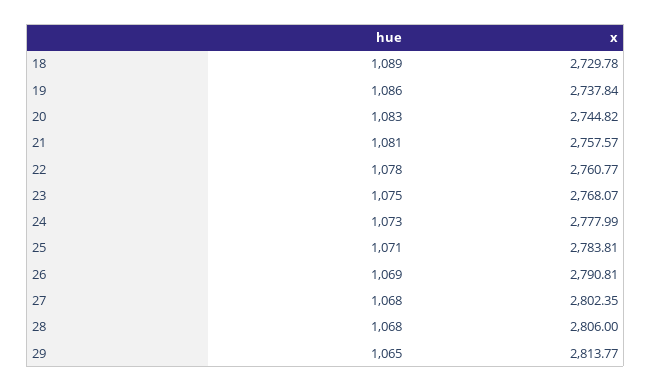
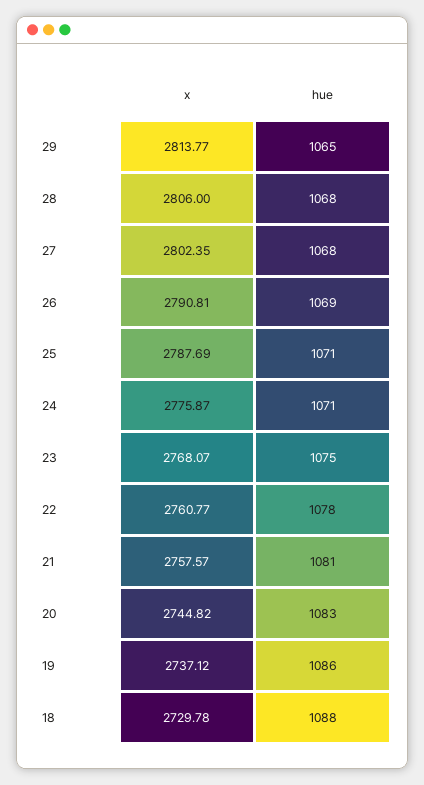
  {
    "hue": {
-     "18": 1089,
+     "18": 1088,
      "19": 1086,
      "20": 1083,
      "21": 1081,
      "22": 1078,
      "23": 1075,
-     "24": 1073,
+     "24": 1071,
      "25": 1071,
      "26": 1069,
      "27": 1068,
      "28": 1068,
      "29": 1065
    },
    "x": {
      "18": 2729.78,
-     "19": 2737.84,
+     "19": 2737.12,
      "20": 2744.82,
      "21": 2757.57,
      "22": 2760.77,
      "23": 2768.07,
-     "24": 2777.99,
+     "24": 2775.87,
-     "25": 2783.81,
+     "25": 2787.69,
      "26": 2790.81,
      "27": 2802.35,
      "28": 2806,
      "29": 2813.77
    }
  }

